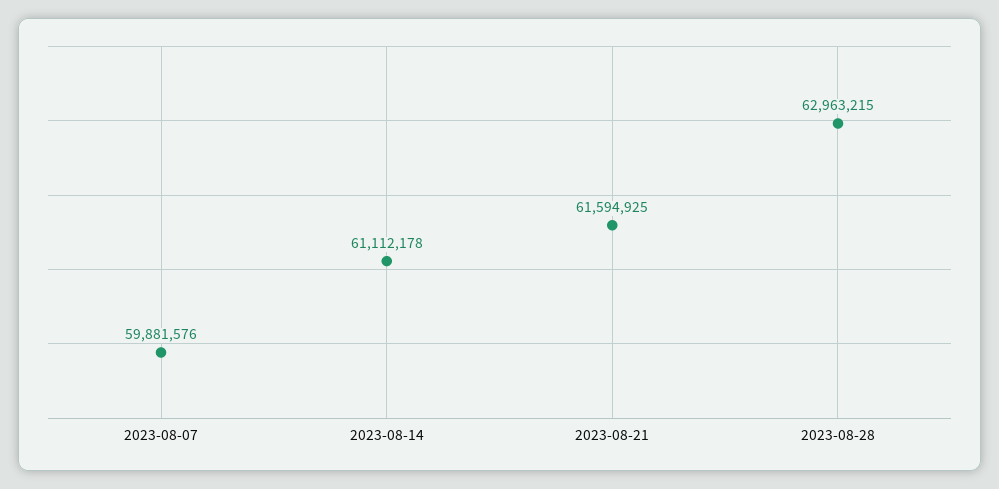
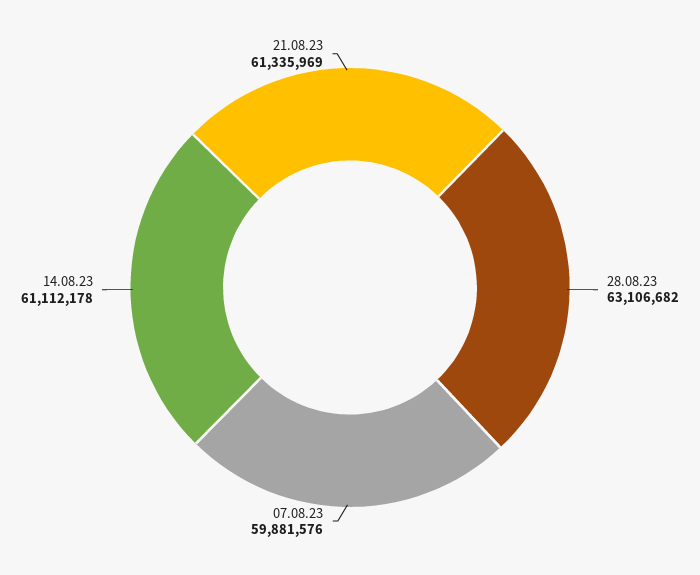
  {
    "2023-08-07": 59881576,
    "2023-08-14": 61112178,
-   "2023-08-21": 61594925,
+   "2023-08-21": 61335969,
-   "2023-08-28": 62963215
+   "2023-08-28": 63106682
  }

